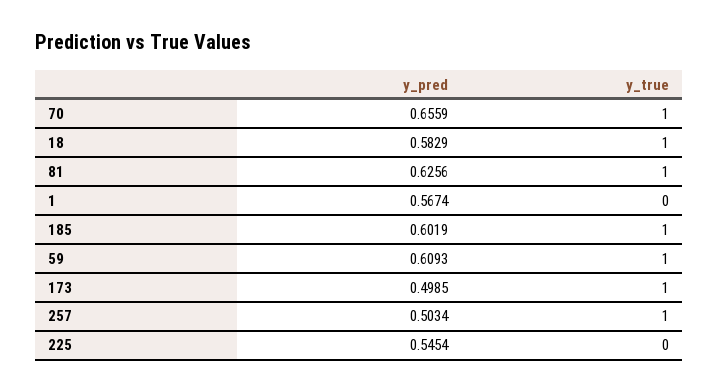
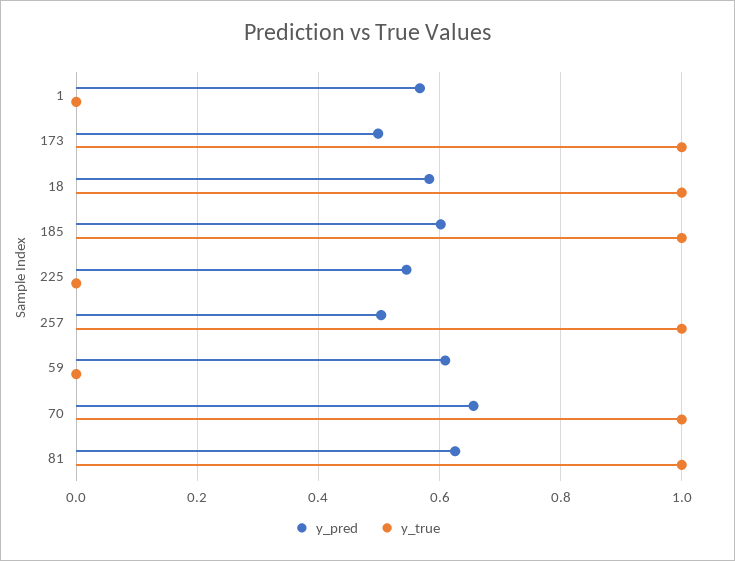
  {
    "y_pred": {
      "70": 0.6559,
      "18": 0.5829,
      "81": 0.6256,
      "1": 0.5674,
      "185": 0.6019,
      "59": 0.6093,
      "173": 0.4985,
      "257": 0.5034,
      "225": 0.5454
    },
    "y_true": {
      "70": 1,
      "18": 1,
      "81": 1,
      "1": 0,
      "185": 1,
-     "59": 1,
+     "59": 0,
      "173": 1,
      "257": 1,
      "225": 0
    }
  }

